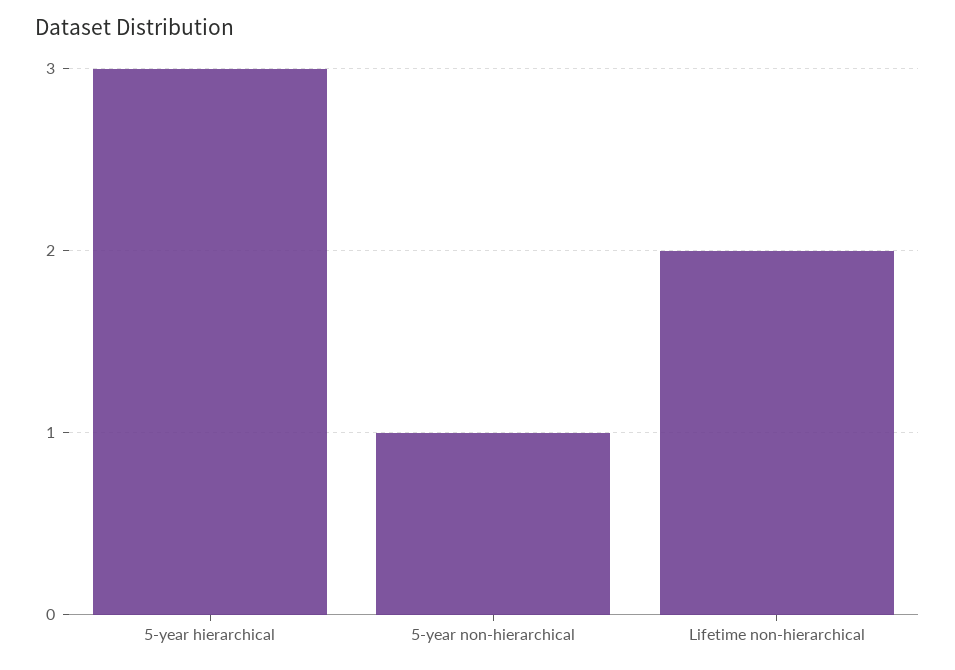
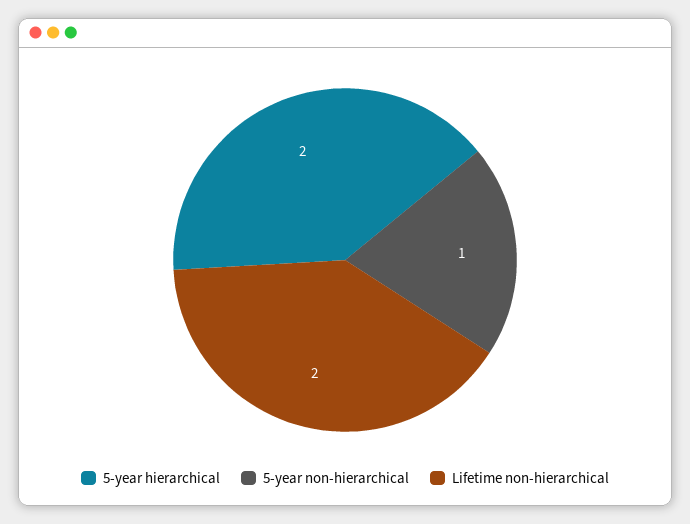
  {
-   "5-year hierarchical": 3,
+   "5-year hierarchical": 2,
    "5-year non-hierarchical": 1,
    "Lifetime non-hierarchical": 2
  }

